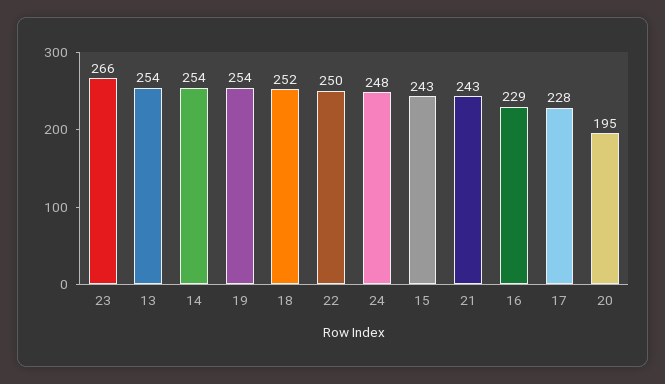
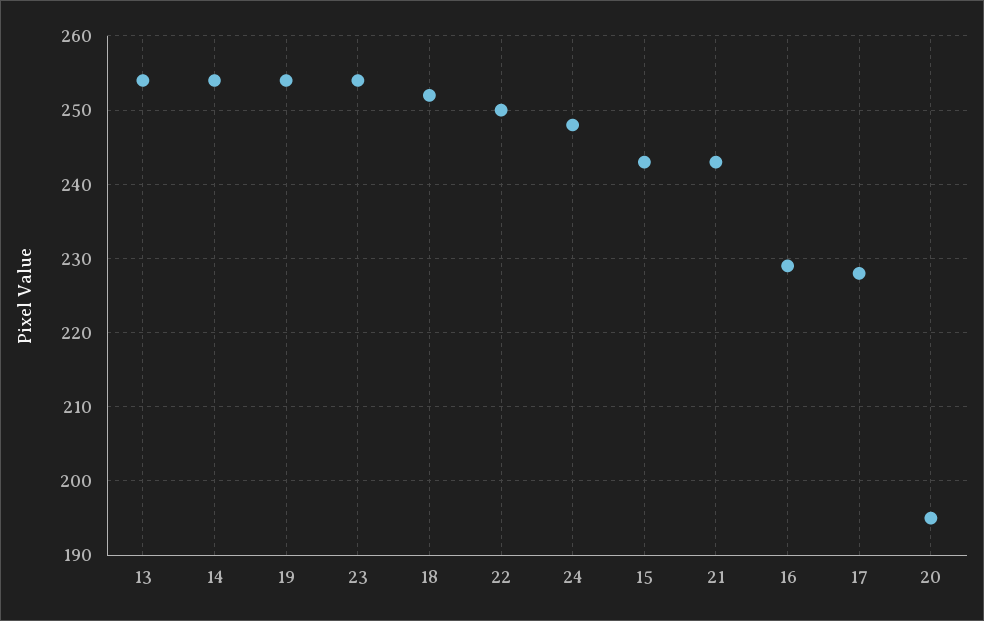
  {
-   "23": 266,
+   "23": 254,
    "13": 254,
    "14": 254,
    "19": 254,
    "18": 252,
    "22": 250,
    "24": 248,
    "15": 243,
    "21": 243,
    "16": 229,
    "17": 228,
    "20": 195
  }

